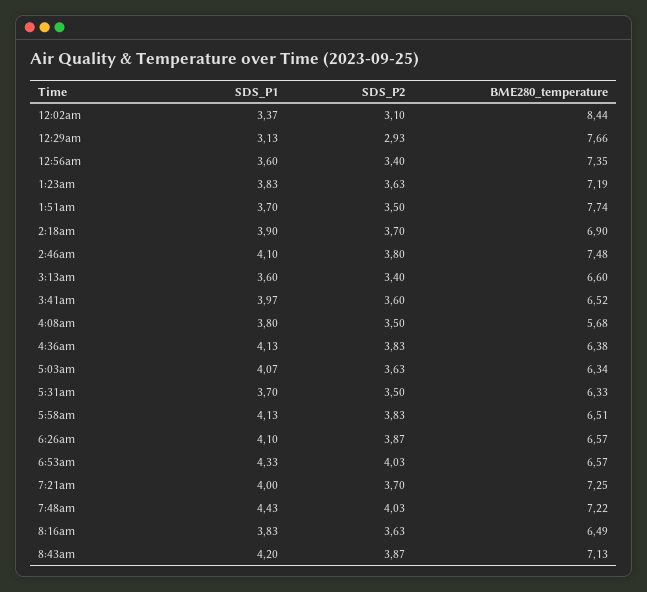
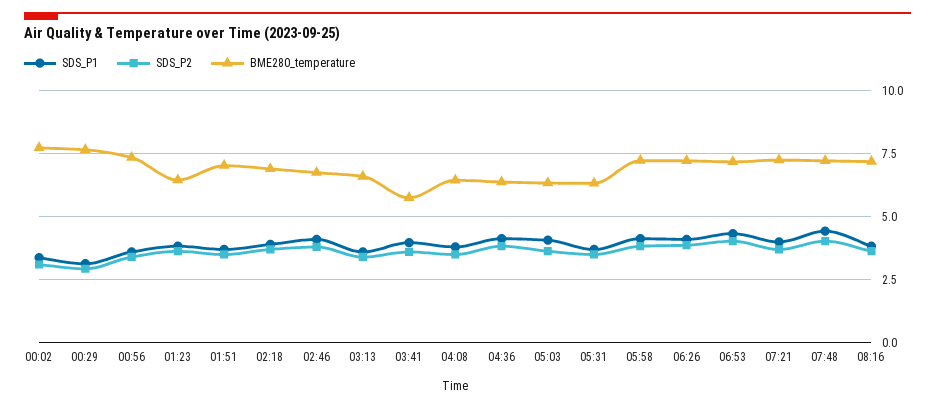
  {
    "SDS_P1": {
      "12:02am": 3.37,
      "12:29am": 3.13,
      "12:56am": 3.6,
      "1:23am": 3.83,
      "1:51am": 3.7,
      "2:18am": 3.9,
      "2:46am": 4.1,
      "3:13am": 3.6,
      "3:41am": 3.97,
      "4:08am": 3.8,
      "4:36am": 4.13,
      "5:03am": 4.07,
      "5:31am": 3.7,
      "5:58am": 4.13,
      "6:26am": 4.1,
      "6:53am": 4.33,
      "7:21am": 4,
      "7:48am": 4.43,
-     "8:16am": 3.83,
+     "8:16am": 3.83
-     "8:43am": 4.2
    },
    "SDS_P2": {
      "12:02am": 3.1,
      "12:29am": 2.93,
      "12:56am": 3.4,
      "1:23am": 3.63,
      "1:51am": 3.5,
      "2:18am": 3.7,
      "2:46am": 3.8,
      "3:13am": 3.4,
      "3:41am": 3.6,
      "4:08am": 3.5,
      "4:36am": 3.83,
      "5:03am": 3.63,
      "5:31am": 3.5,
      "5:58am": 3.83,
      "6:26am": 3.87,
      "6:53am": 4.03,
      "7:21am": 3.7,
      "7:48am": 4.03,
-     "8:16am": 3.63,
+     "8:16am": 3.63
-     "8:43am": 3.87
    },
    "BME280_temperature": {
-     "12:02am": 8.44,
+     "12:02am": 7.75,
      "12:29am": 7.66,
      "12:56am": 7.35,
-     "1:23am": 7.19,
+     "1:23am": 6.5,
-     "1:51am": 7.74,
+     "1:51am": 7,
      "2:18am": 6.9,
-     "2:46am": 7.48,
+     "2:46am": 6.75,
      "3:13am": 6.6,
-     "3:41am": 6.52,
+     "3:41am": 5.75,
-     "4:08am": 5.68,
+     "4:08am": 6.5,
      "4:36am": 6.38,
      "5:03am": 6.34,
      "5:31am": 6.33,
-     "5:58am": 6.51,
+     "5:58am": 7.25,
-     "6:26am": 6.57,
+     "6:26am": 7.25,
-     "6:53am": 6.57,
+     "6:53am": 7.25,
      "7:21am": 7.25,
      "7:48am": 7.22,
-     "8:16am": 6.49,
+     "8:16am": 7.25
-     "8:43am": 7.13
    }
  }

